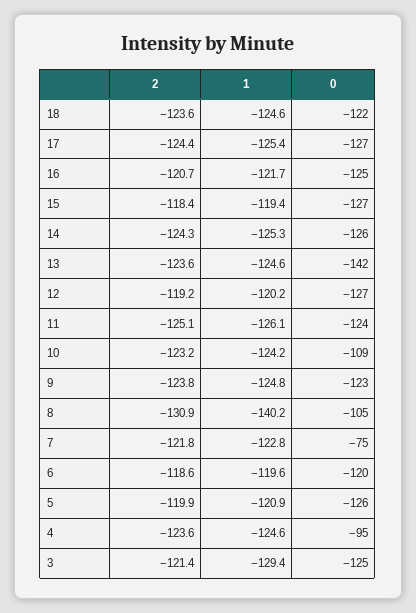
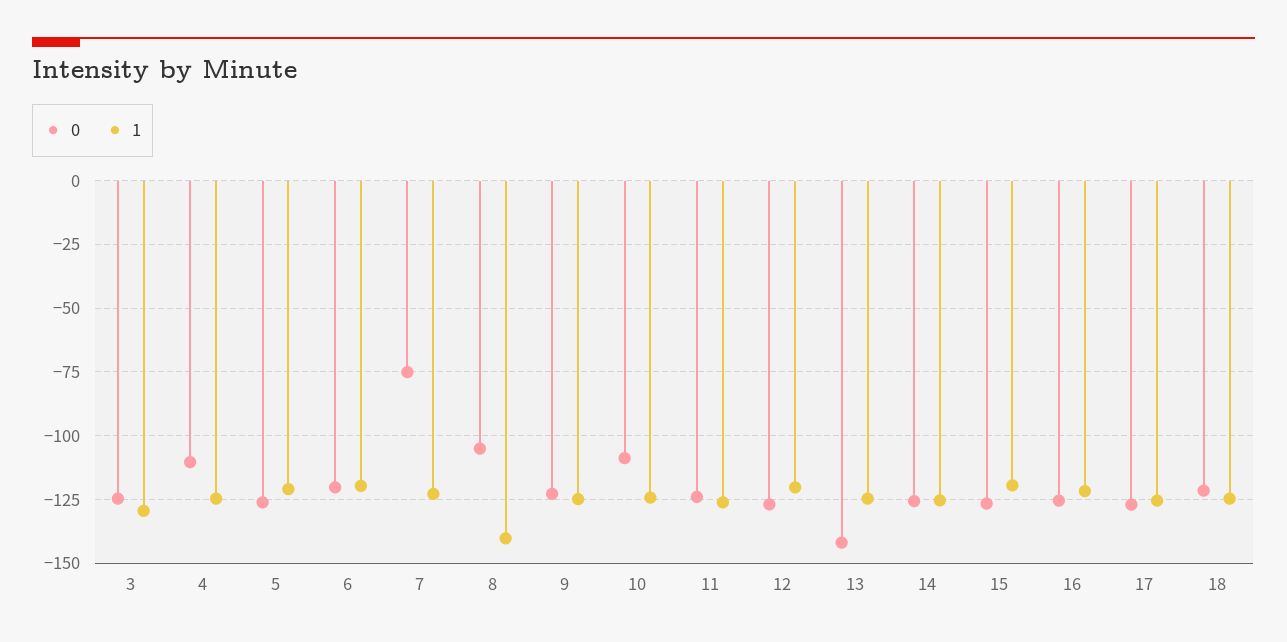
  {
-   "2": {
-     "18": -123.6,
-     "17": -124.4,
-     "16": -120.7,
-     "15": -118.4,
-     "14": -124.3,
-     "13": -123.6,
-     "12": -119.2,
-     "11": -125.1,
-     "10": -123.2,
-     "9": -123.8,
-     "8": -130.9,
-     "7": -121.8,
-     "6": -118.6,
-     "5": -119.9,
-     "4": -123.6,
-     "3": -121.4
-   },
    "1": {
      "18": -124.6,
      "17": -125.4,
      "16": -121.7,
      "15": -119.4,
      "14": -125.3,
      "13": -124.6,
      "12": -120.2,
      "11": -126.1,
      "10": -124.2,
      "9": -124.8,
      "8": -140.2,
      "7": -122.8,
      "6": -119.6,
      "5": -120.9,
      "4": -124.6,
      "3": -129.4
    },
    "0": {
      "18": -122,
      "17": -127,
      "16": -125,
      "15": -127,
      "14": -126,
      "13": -142,
      "12": -127,
      "11": -124,
      "10": -109,
      "9": -123,
      "8": -105,
      "7": -75,
      "6": -120,
      "5": -126,
-     "4": -95,
+     "4": -110,
      "3": -125
    }
  }

